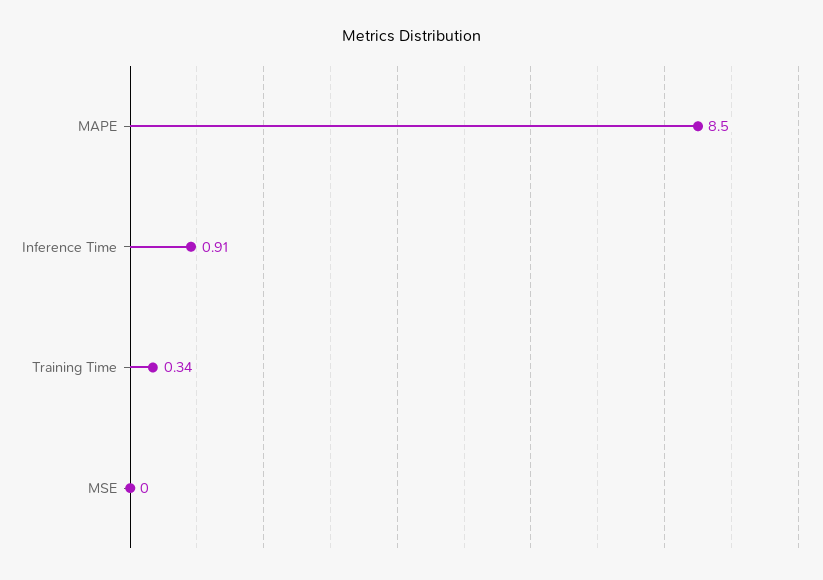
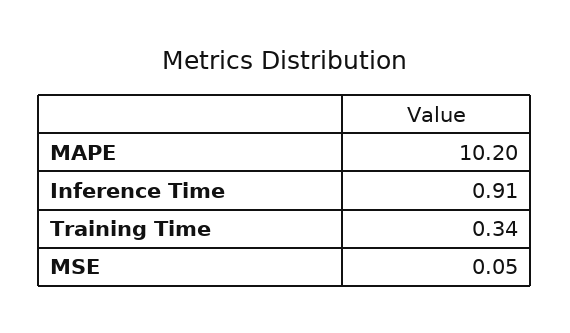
  {
-   "MAPE": 8.5,
+   "MAPE": 10.2,
    "Inference Time": 0.91,
    "Training Time": 0.34,
-   "MSE": 0
+   "MSE": 0.05
  }

